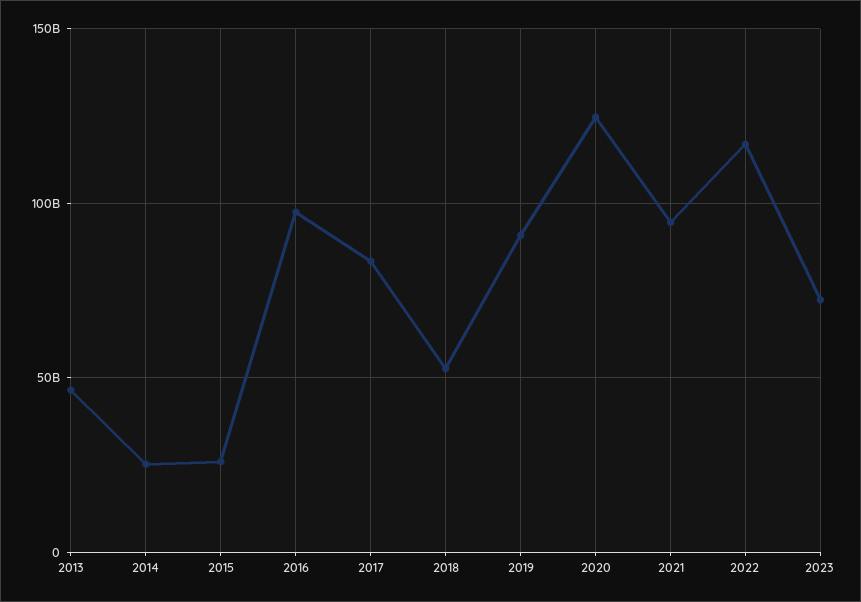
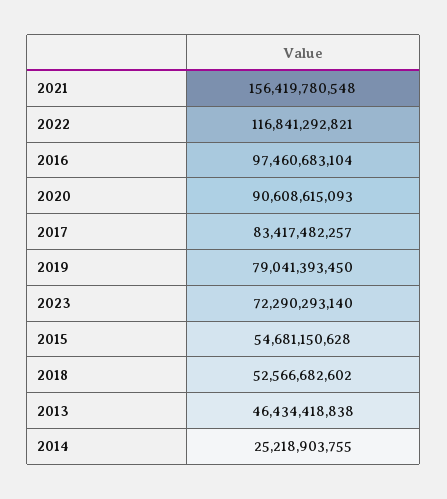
  {
    "2013": 46434418838,
    "2014": 25218903755,
-   "2015": 25000000000,
+   "2015": 54681150628,
    "2016": 97460683104,
    "2017": 83417482257,
    "2018": 52566682602,
-   "2019": 90000000000,
+   "2019": 79041393450,
-   "2020": 125000000000,
+   "2020": 90608615093,
-   "2021": 95000000000,
+   "2021": 156419780548,
    "2022": 116841292821,
    "2023": 72290293140
  }

